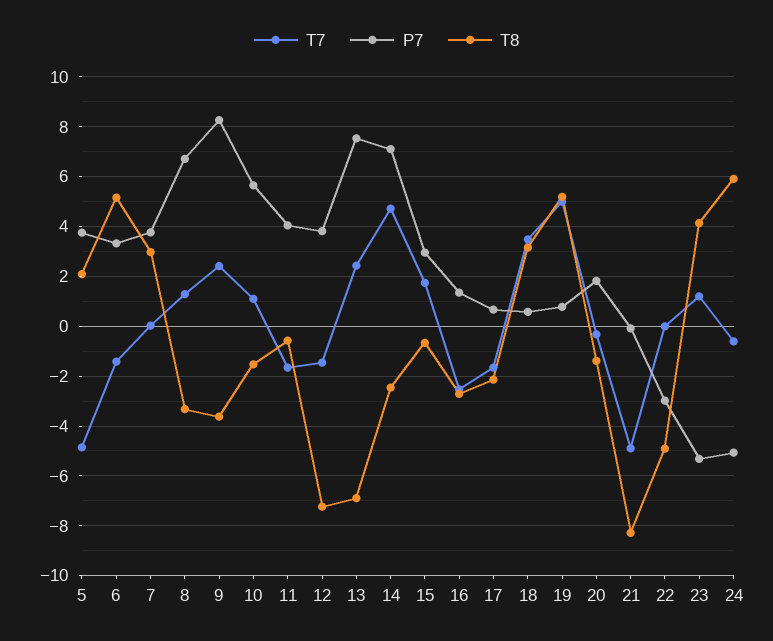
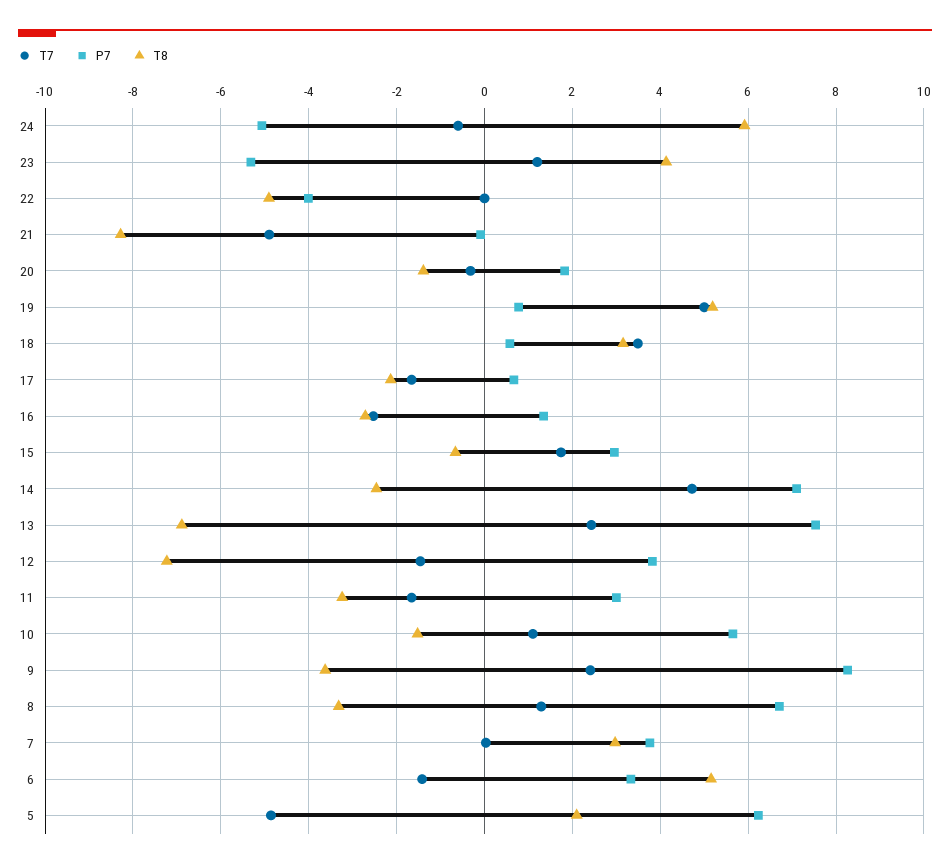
  {
    "T7": {
      "5": -4.8,
      "6": -1.4,
      "7": 0,
      "8": 1.2,
      "9": 2.4,
      "10": 1.2,
      "11": -1.6,
      "12": -1.4,
      "13": 2.4,
      "14": 4.8,
      "15": 1.8,
      "16": -2.6,
      "17": -1.6,
      "18": 3.4,
      "19": 5,
      "20": -0.4,
      "21": -5,
      "22": 0,
      "23": 1.2,
      "24": -0.6
    },
    "P7": {
-     "5": 3.75,
+     "5": 6.2,
      "6": 3.4,
      "7": 3.8,
      "8": 6.8,
      "9": 8.2,
      "10": 5.6,
-     "11": 4,
+     "11": 3,
      "12": 3.8,
      "13": 7.6,
      "14": 7.2,
      "15": 3,
      "16": 1.4,
      "17": 0.6,
      "18": 0.6,
      "19": 0.8,
      "20": 1.8,
      "21": 0,
-     "22": -3,
+     "22": -4,
      "23": -5.4,
      "24": -5
    },
    "T8": {
      "5": 2,
      "6": 5.2,
      "7": 3,
      "8": -3.4,
      "9": -3.6,
      "10": -1.6,
-     "11": -0.5,
+     "11": -3.2,
      "12": -7.2,
      "13": -6.8,
      "14": -2.4,
      "15": -0.6,
      "16": -2.8,
      "17": -2.2,
      "18": 3.2,
      "19": 5.2,
      "20": -1.4,
      "21": -8.2,
      "22": -5,
      "23": 4.2,
      "24": 6
    }
  }

